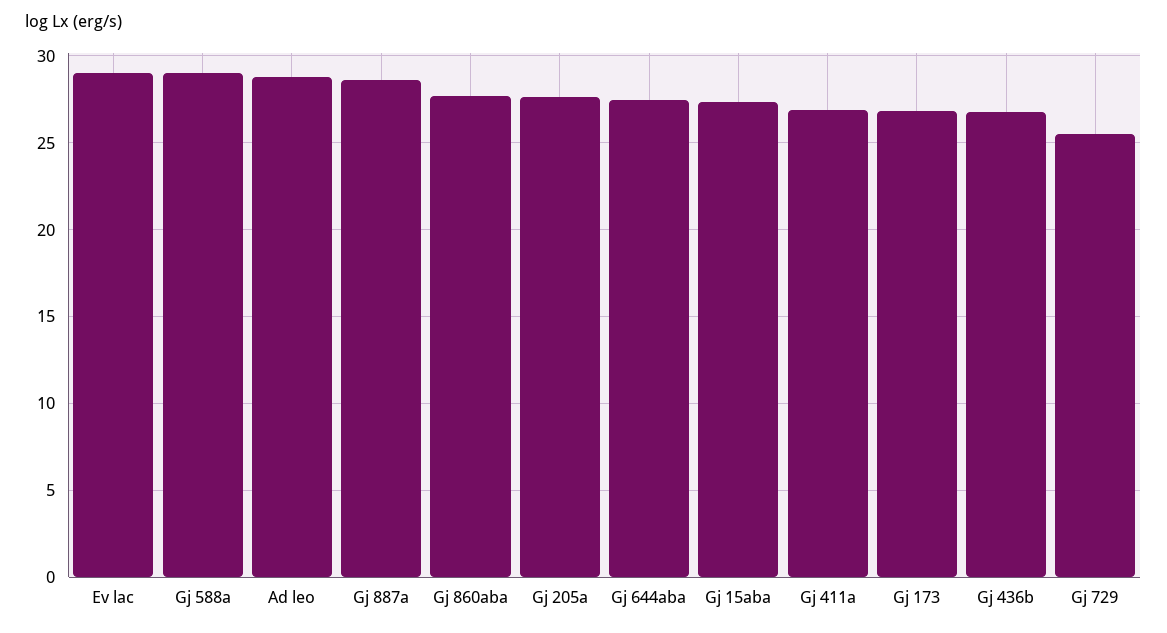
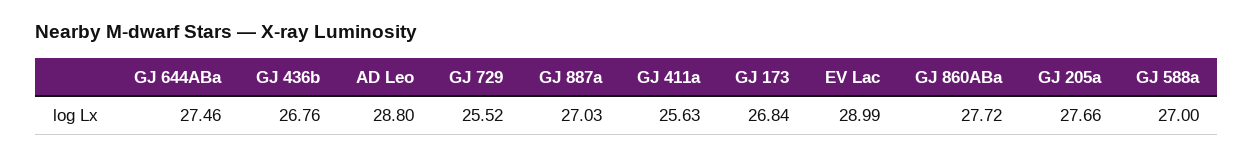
  {
    "Ev lac": 28.99,
-   "Gj 588a": 29,
+   "Gj 588a": 27,
    "Ad leo": 28.8,
-   "Gj 887a": 28.5,
+   "Gj 887a": 27.03,
    "Gj 860aba": 27.72,
    "Gj 205a": 27.66,
    "Gj 644aba": 27.46,
-   "Gj 15aba": 27.5,
-   "Gj 411a": 27,
+   "Gj 411a": 25.63,
    "Gj 173": 26.84,
    "Gj 436b": 26.76,
    "Gj 729": 25.52
  }

